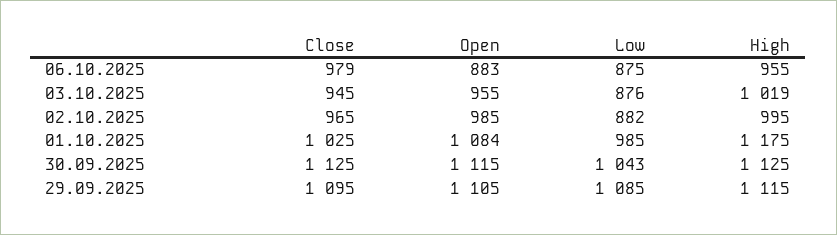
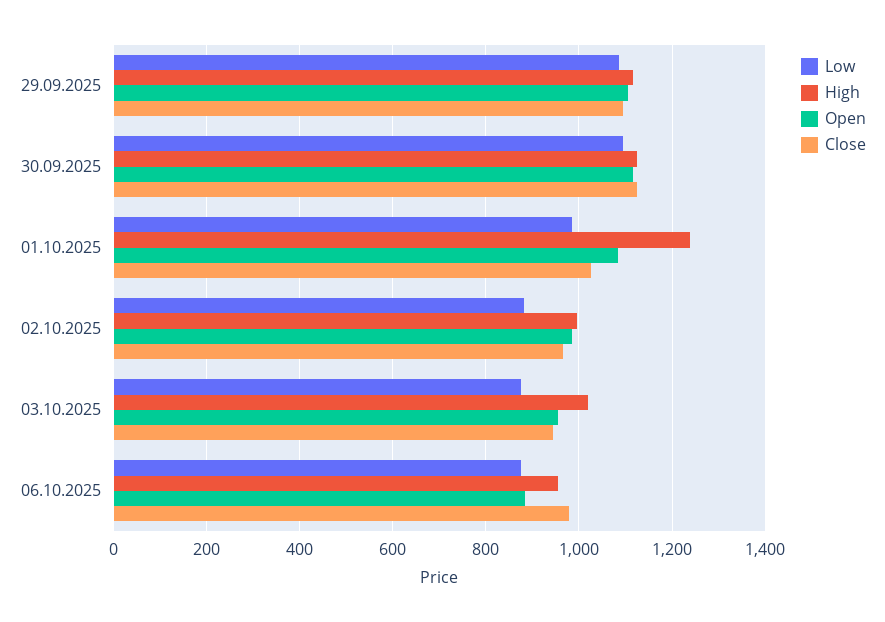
  {
    "Close": {
      "06.10.2025": 979,
      "03.10.2025": 945,
      "02.10.2025": 965,
      "01.10.2025": 1025,
      "30.09.2025": 1125,
      "29.09.2025": 1095
    },
    "Open": {
      "06.10.2025": 883,
      "03.10.2025": 955,
      "02.10.2025": 985,
      "01.10.2025": 1084,
      "30.09.2025": 1115,
      "29.09.2025": 1105
    },
    "Low": {
      "06.10.2025": 875,
      "03.10.2025": 876,
      "02.10.2025": 882,
      "01.10.2025": 985,
-     "30.09.2025": 1043,
+     "30.09.2025": 1100,
      "29.09.2025": 1085
    },
    "High": {
      "06.10.2025": 955,
      "03.10.2025": 1019,
      "02.10.2025": 995,
-     "01.10.2025": 1175,
+     "01.10.2025": 1240,
      "30.09.2025": 1125,
      "29.09.2025": 1115
    }
  }

